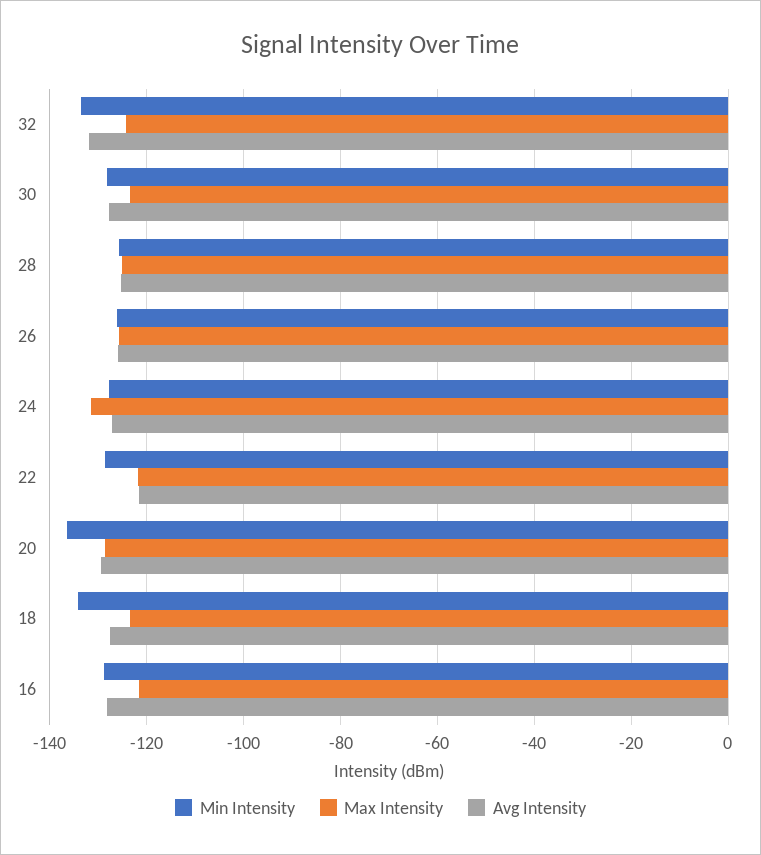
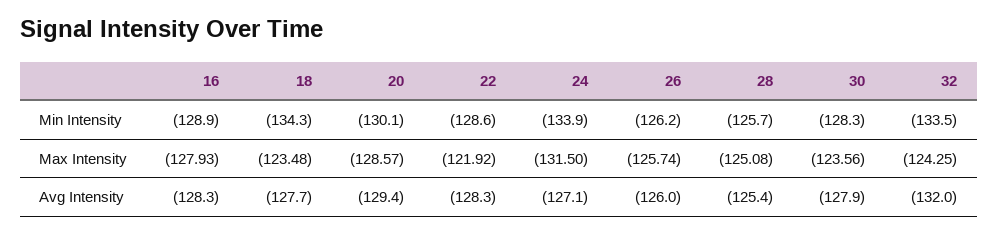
  {
    "Min Intensity": {
      "32": -133.5,
      "30": -128.3,
      "28": -125.7,
      "26": -126.2,
-     "24": -128,
+     "24": -133.9,
      "22": -128.6,
-     "20": -136,
+     "20": -130.1,
      "18": -134.3,
      "16": -128.9
    },
    "Max Intensity": {
      "32": -124.25,
      "30": -123.56,
      "28": -125.08,
      "26": -125.74,
      "24": -131.5,
      "22": -121.92,
      "20": -128.57,
      "18": -123.48,
-     "16": -122
+     "16": -127.93
    },
    "Avg Intensity": {
      "32": -132,
      "30": -127.9,
      "28": -125.4,
      "26": -126,
      "24": -127.1,
-     "22": -122,
+     "22": -128.3,
      "20": -129.4,
      "18": -127.7,
      "16": -128.3
    }
  }

